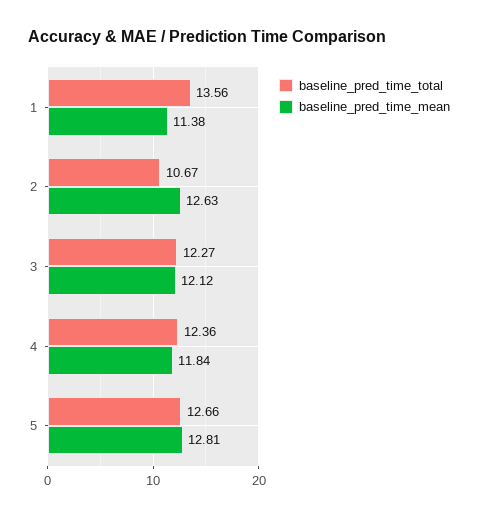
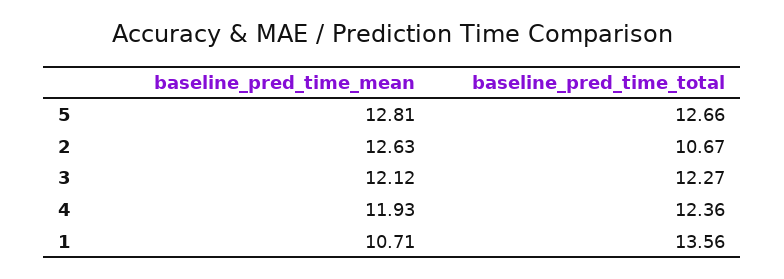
  {
    "baseline_pred_time_total": {
      "1": 13.56,
      "2": 10.67,
      "3": 12.27,
      "4": 12.36,
      "5": 12.66
    },
    "baseline_pred_time_mean": {
-     "1": 11.38,
+     "1": 10.71,
      "2": 12.63,
      "3": 12.12,
-     "4": 11.84,
+     "4": 11.93,
      "5": 12.81
    }
  }

